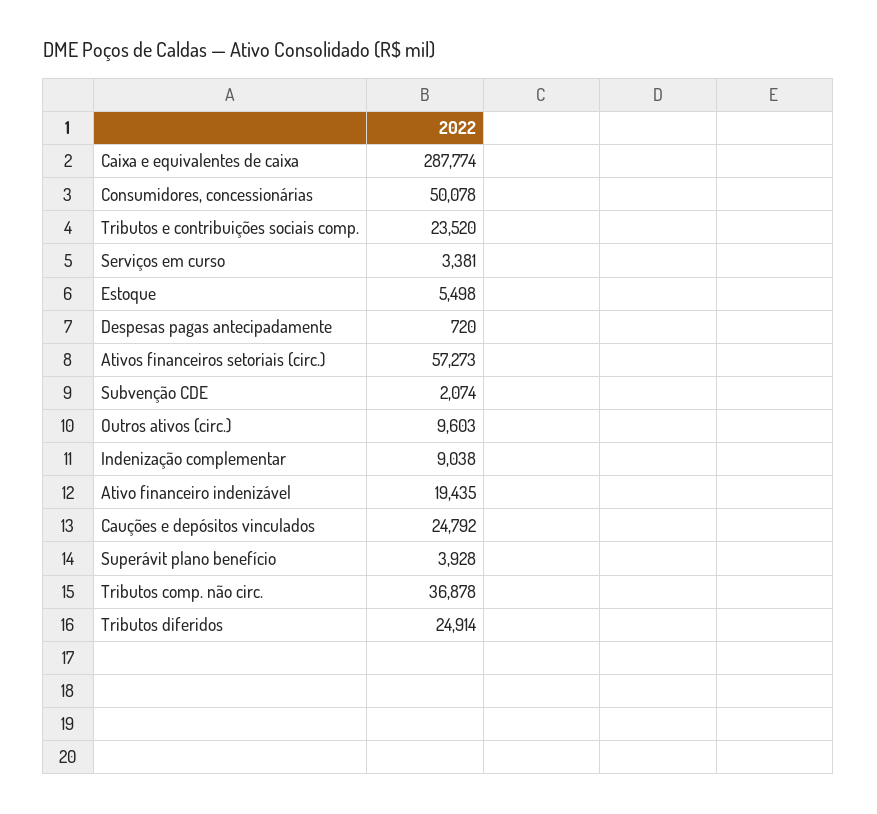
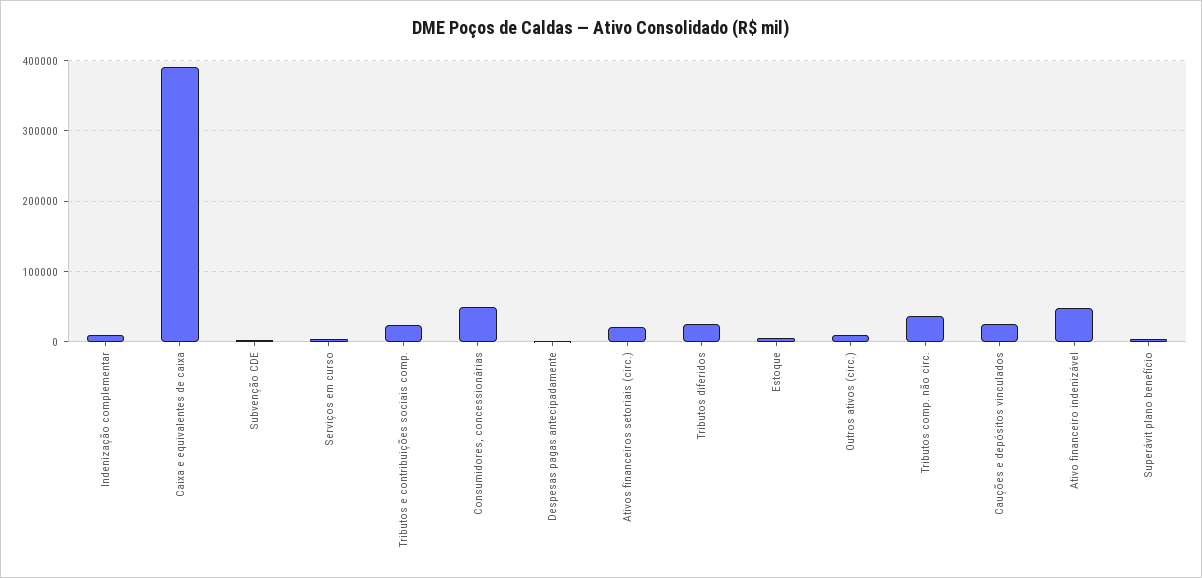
  {
-   "Caixa e equivalentes de caixa": 287774,
+   "Caixa e equivalentes de caixa": 390000,
    "Consumidores, concessionárias": 50078,
    "Tributos e contribuições sociais comp.": 23520,
    "Serviços em curso": 3381,
    "Estoque": 5498,
    "Despesas pagas antecipadamente": 720,
-   "Ativos financeiros setoriais (circ.)": 57273,
+   "Ativos financeiros setoriais (circ.)": 20000,
    "Subvenção CDE": 2074,
    "Outros ativos (circ.)": 9603,
    "Indenização complementar": 9038,
-   "Ativo financeiro indenizável": 19435,
+   "Ativo financeiro indenizável": 50000,
    "Cauções e depósitos vinculados": 24792,
    "Superávit plano benefício": 3928,
    "Tributos comp. não circ.": 36878,
    "Tributos diferidos": 24914
  }

